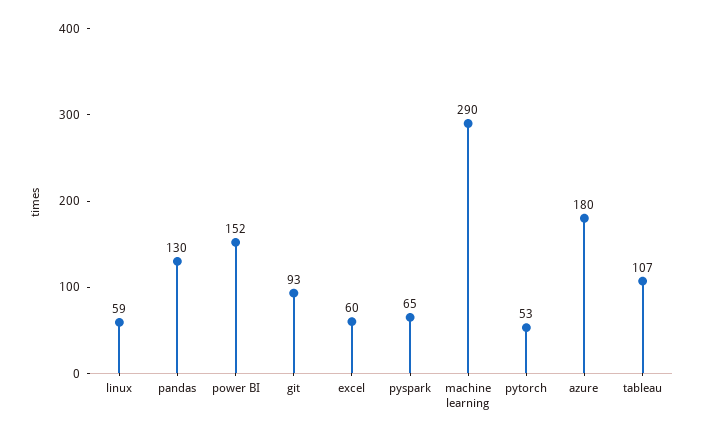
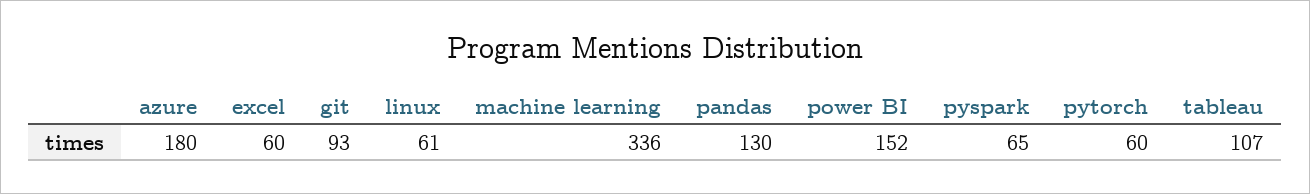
  {
-   "linux": 59,
+   "linux": 61,
    "pandas": 130,
    "power BI": 152,
    "git": 93,
    "excel": 60,
    "pyspark": 65,
-   "machine learning": 290,
+   "machine learning": 336,
-   "pytorch": 53,
+   "pytorch": 60,
    "azure": 180,
    "tableau": 107
  }

